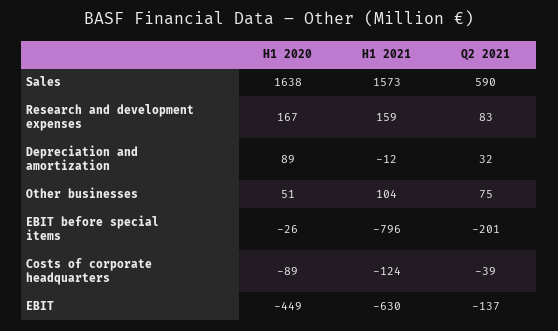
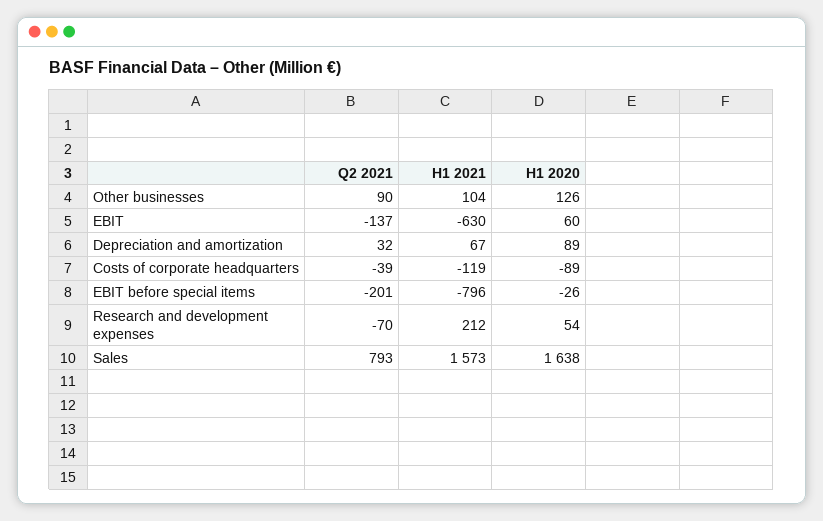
  {
    "H1 2020": {
      "Sales": 1638,
-     "Research and development expenses": 167,
+     "Research and development expenses": 54,
      "Depreciation and amortization": 89,
-     "Other businesses": 51,
+     "Other businesses": 126,
      "EBIT before special items": -26,
      "Costs of corporate headquarters": -89,
-     "EBIT": -449
+     "EBIT": 60
    },
    "H1 2021": {
      "Sales": 1573,
-     "Research and development expenses": 159,
+     "Research and development expenses": 212,
-     "Depreciation and amortization": -12,
+     "Depreciation and amortization": 67,
      "Other businesses": 104,
      "EBIT before special items": -796,
-     "Costs of corporate headquarters": -124,
+     "Costs of corporate headquarters": -119,
      "EBIT": -630
    },
    "Q2 2021": {
-     "Sales": 590,
+     "Sales": 793,
-     "Research and development expenses": 83,
+     "Research and development expenses": -70,
      "Depreciation and amortization": 32,
-     "Other businesses": 75,
+     "Other businesses": 90,
      "EBIT before special items": -201,
      "Costs of corporate headquarters": -39,
      "EBIT": -137
    }
  }

